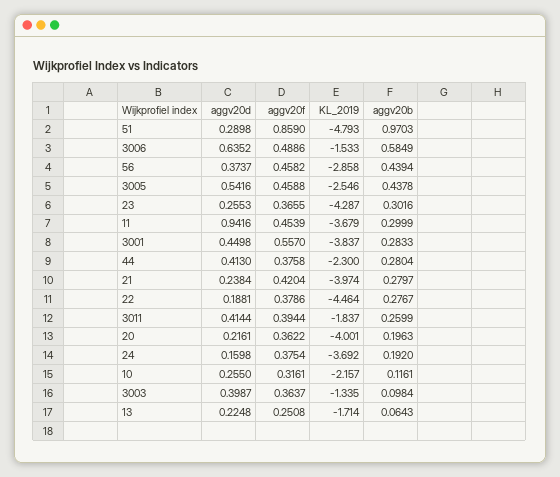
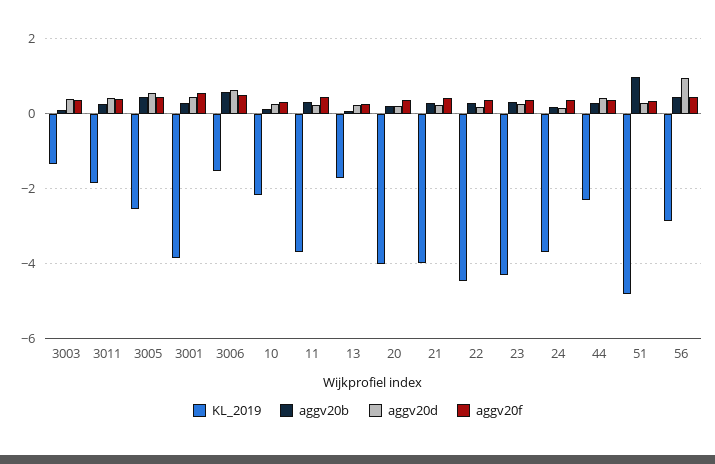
  {
    "aggv20d": {
      "51": 0.2898,
      "3006": 0.6352,
-     "56": 0.3737,
+     "56": 1,
      "3005": 0.5416,
      "23": 0.2553,
-     "11": 0.9416,
+     "11": 0.2,
      "3001": 0.4498,
      "44": 0.413,
      "21": 0.2384,
      "22": 0.1881,
      "3011": 0.4144,
      "20": 0.2161,
      "24": 0.1598,
      "10": 0.255,
      "3003": 0.3987,
      "13": 0.2248
    },
    "aggv20f": {
-     "51": 0.859,
+     "51": 0.4,
      "3006": 0.4886,
      "56": 0.4582,
      "3005": 0.4588,
      "23": 0.3655,
      "11": 0.4539,
      "3001": 0.557,
      "44": 0.3758,
      "21": 0.4204,
      "22": 0.3786,
      "3011": 0.3944,
      "20": 0.3622,
      "24": 0.3754,
      "10": 0.3161,
      "3003": 0.3637,
      "13": 0.2508
    },
    "KL_2019": {
      "51": -4.793,
      "3006": -1.533,
      "56": -2.858,
      "3005": -2.546,
      "23": -4.287,
      "11": -3.679,
      "3001": -3.837,
      "44": -2.3,
      "21": -3.974,
      "22": -4.464,
      "3011": -1.837,
      "20": -4.001,
      "24": -3.692,
      "10": -2.157,
      "3003": -1.335,
      "13": -1.714
    },
    "aggv20b": {
      "51": 0.9703,
      "3006": 0.5849,
      "56": 0.4394,
      "3005": 0.4378,
      "23": 0.3016,
      "11": 0.2999,
      "3001": 0.2833,
      "44": 0.2804,
      "21": 0.2797,
      "22": 0.2767,
      "3011": 0.2599,
      "20": 0.1963,
      "24": 0.192,
      "10": 0.1161,
      "3003": 0.0984,
      "13": 0.0643
    }
  }

